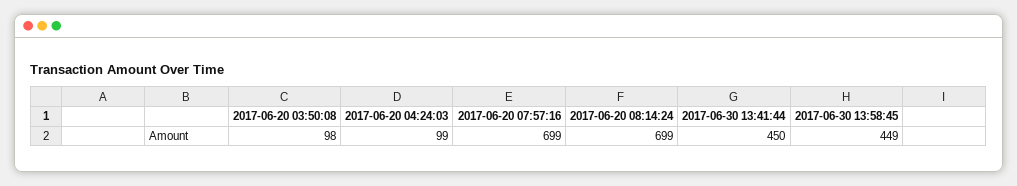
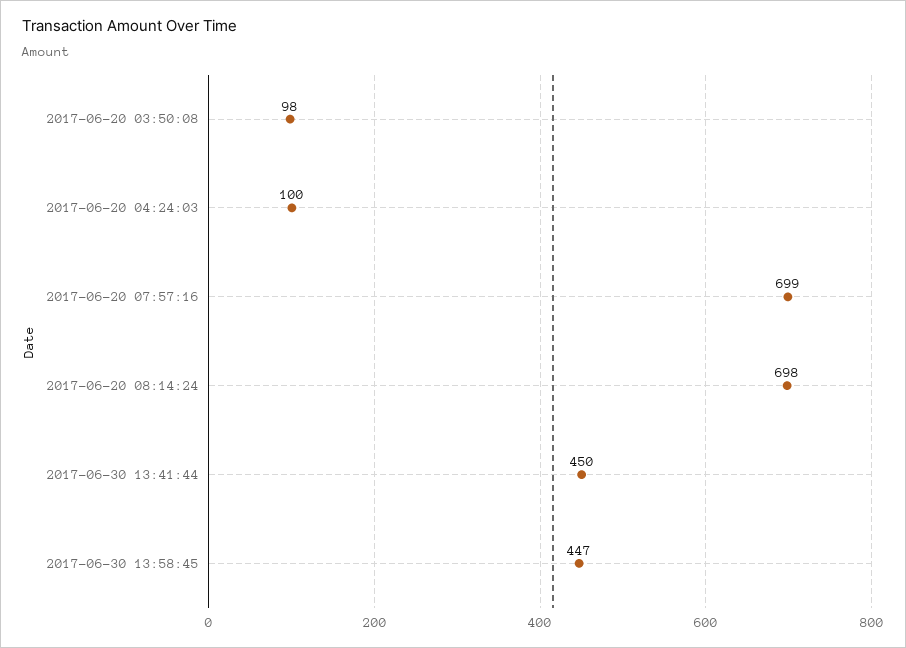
  {
    "2017-06-20 03:50:08": 98,
-   "2017-06-20 04:24:03": 99,
+   "2017-06-20 04:24:03": 100,
    "2017-06-20 07:57:16": 699,
-   "2017-06-20 08:14:24": 699,
+   "2017-06-20 08:14:24": 698,
    "2017-06-30 13:41:44": 450,
-   "2017-06-30 13:58:45": 449
+   "2017-06-30 13:58:45": 447
  }

